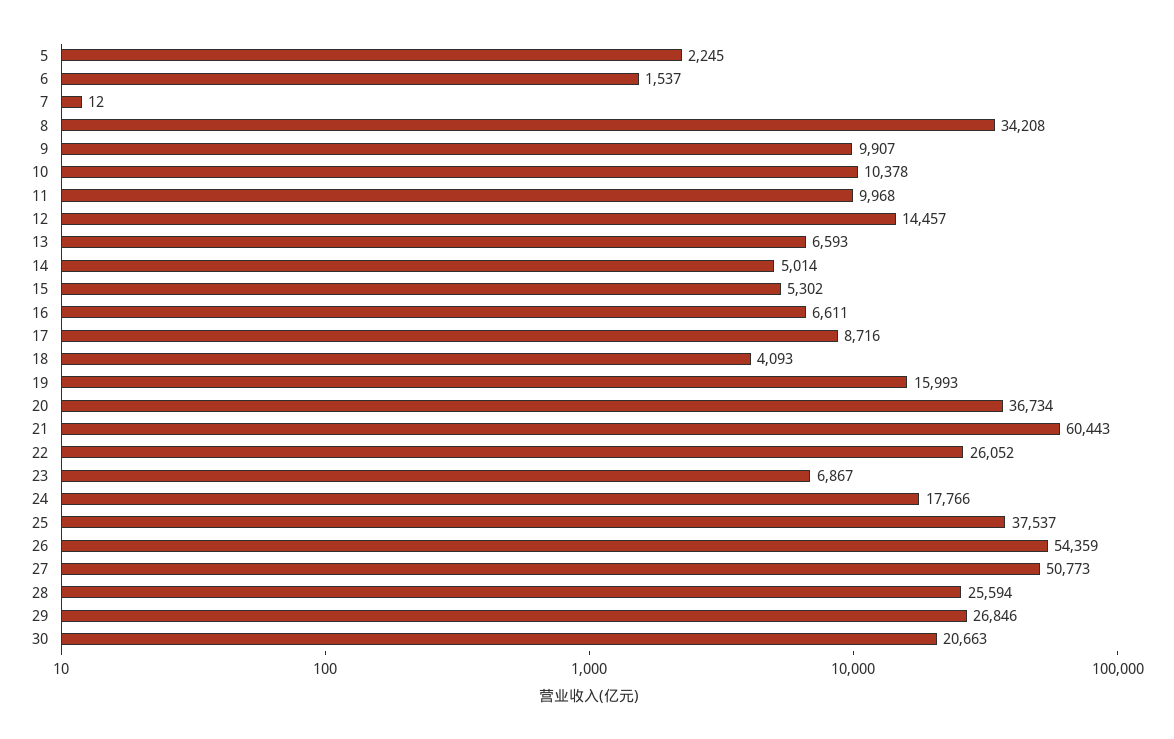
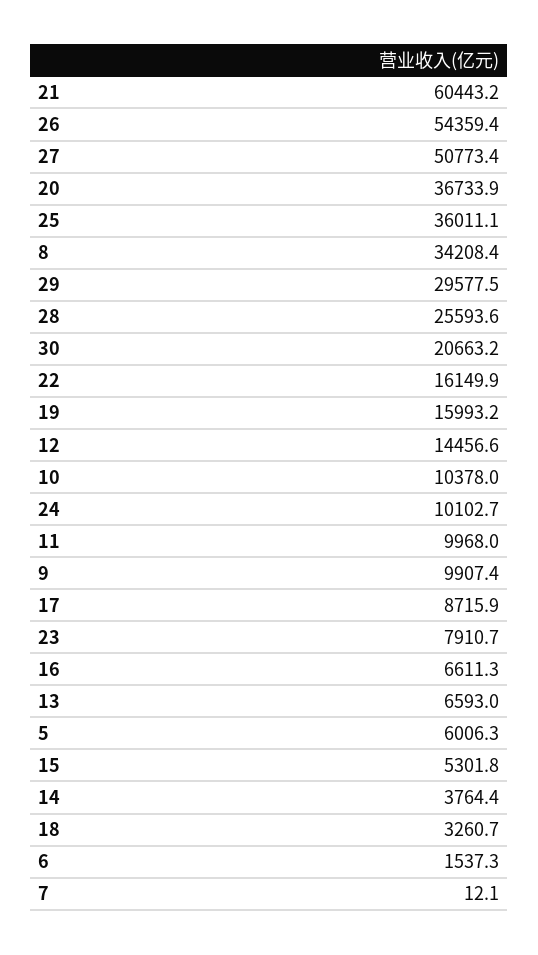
  {
-   "5": 2245,
+   "5": 6006.3,
    "6": 1537.3,
    "7": 12.1,
    "8": 34208.4,
    "9": 9907.4,
    "10": 10378,
    "11": 9968,
    "12": 14456.6,
    "13": 6593,
-   "14": 5014,
+   "14": 3764.4,
    "15": 5301.8,
    "16": 6611.3,
    "17": 8715.9,
-   "18": 4093,
+   "18": 3260.7,
    "19": 15993.2,
    "20": 36733.9,
    "21": 60443.2,
-   "22": 26052,
+   "22": 16149.9,
-   "23": 6867,
+   "23": 7910.7,
-   "24": 17766,
+   "24": 10102.7,
-   "25": 37537,
+   "25": 36011.1,
    "26": 54359.4,
    "27": 50773.4,
    "28": 25593.6,
-   "29": 26846,
+   "29": 29577.5,
    "30": 20663.2
  }

